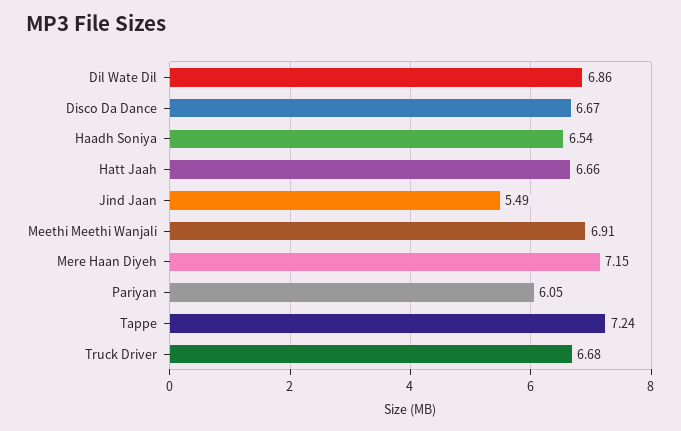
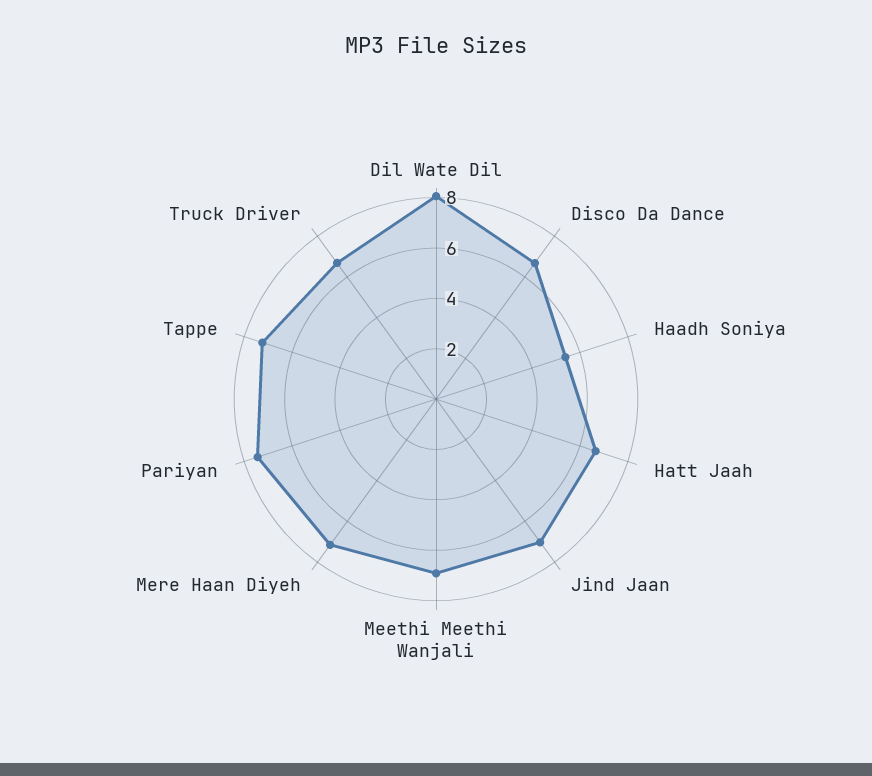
  {
-   "Dil Wate Dil": 6.86,
+   "Dil Wate Dil": 8,
    "Disco Da Dance": 6.67,
-   "Haadh Soniya": 6.54,
+   "Haadh Soniya": 5.5,
    "Hatt Jaah": 6.66,
-   "Jind Jaan": 5.49,
+   "Jind Jaan": 7,
    "Meethi Meethi Wanjali": 6.91,
    "Mere Haan Diyeh": 7.15,
-   "Pariyan": 6.05,
+   "Pariyan": 7.5,
    "Tappe": 7.24,
    "Truck Driver": 6.68
  }

